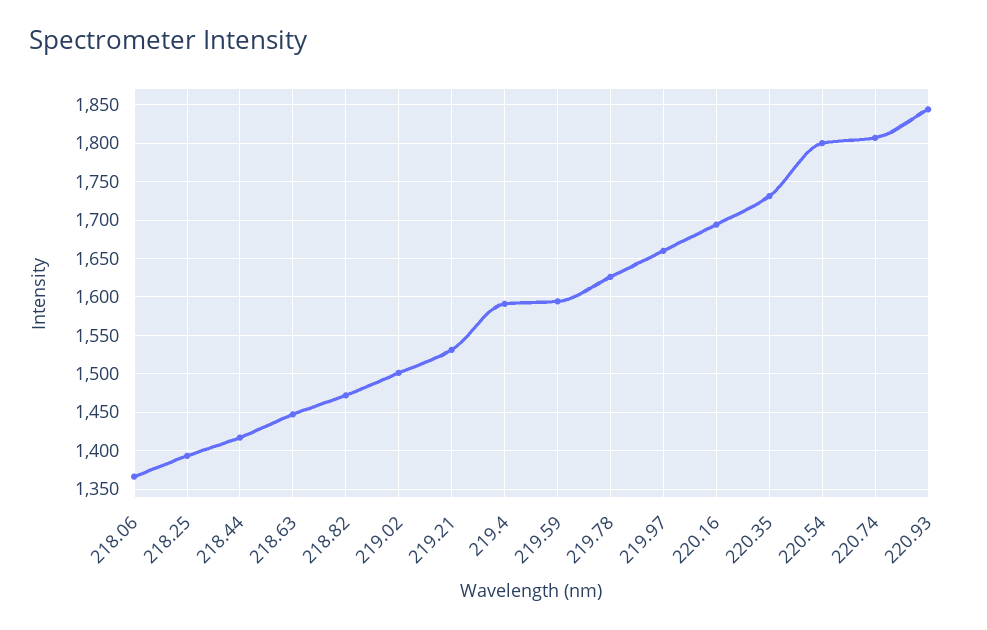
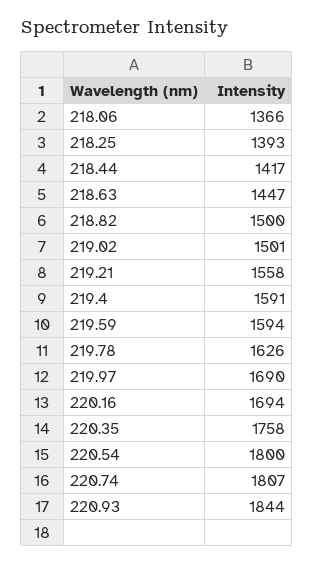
  {
    "218.06": 1366,
    "218.25": 1393,
    "218.44": 1417,
    "218.63": 1447,
-   "218.82": 1470,
+   "218.82": 1500,
    "219.02": 1501,
-   "219.21": 1530,
+   "219.21": 1558,
    "219.4": 1591,
    "219.59": 1594,
    "219.78": 1626,
-   "219.97": 1660,
+   "219.97": 1690,
    "220.16": 1694,
-   "220.35": 1730,
+   "220.35": 1758,
    "220.54": 1800,
    "220.74": 1807,
    "220.93": 1844
  }

